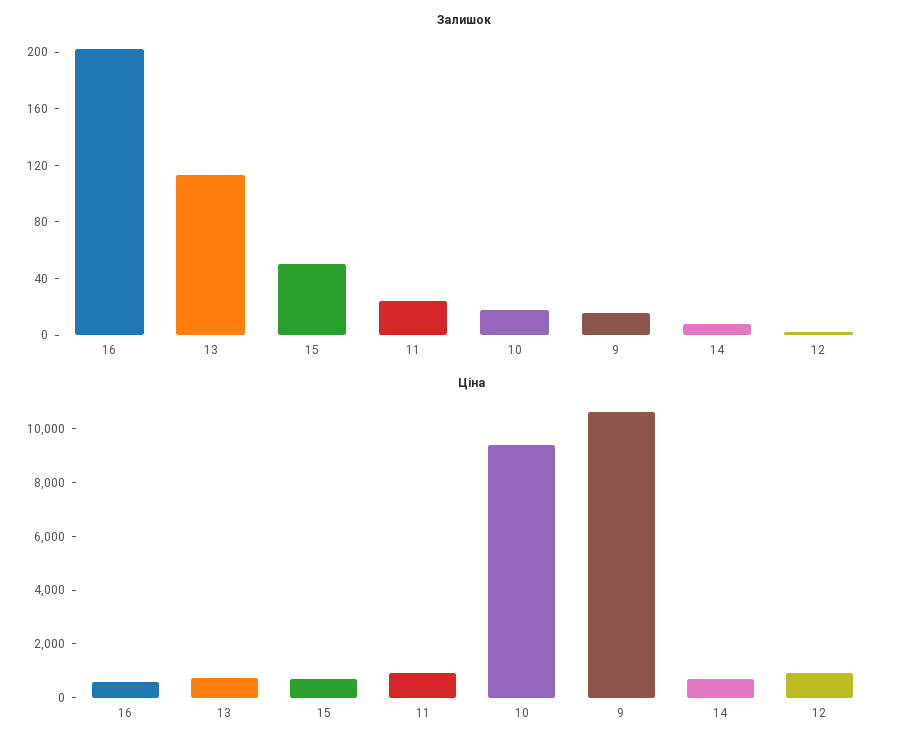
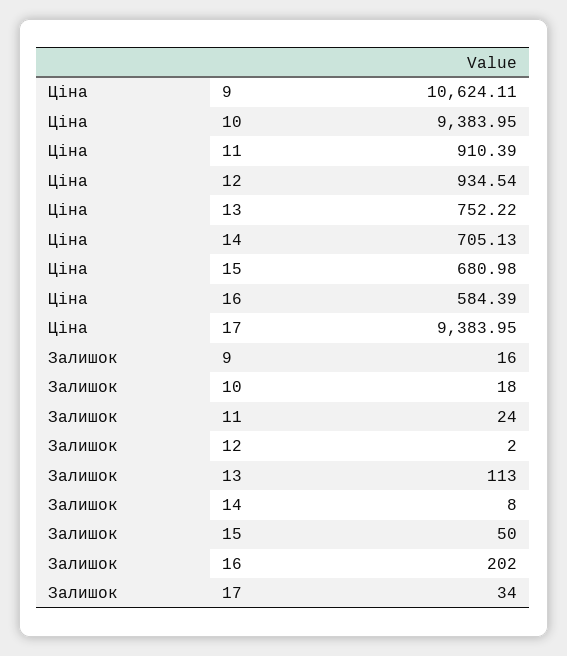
  {
    "Залишок": {
      "16": 202,
      "13": 113,
      "15": 50,
      "11": 24,
      "10": 18,
      "9": 16,
      "14": 8,
-     "12": 2
+     "12": 2,
+     "17": 34
    },
    "Ціна": {
      "16": 584.39,
      "13": 752.22,
      "15": 680.98,
      "11": 910.39,
      "10": 9383.95,
      "9": 10624.11,
      "14": 705.13,
-     "12": 934.54
+     "12": 934.54,
+     "17": 9383.95
    }
  }

